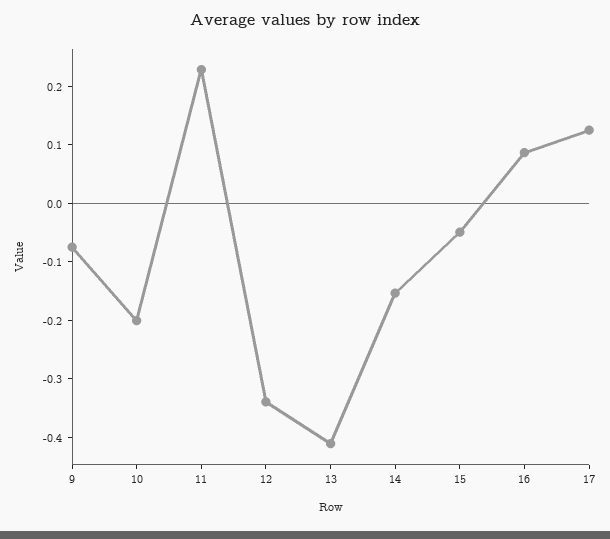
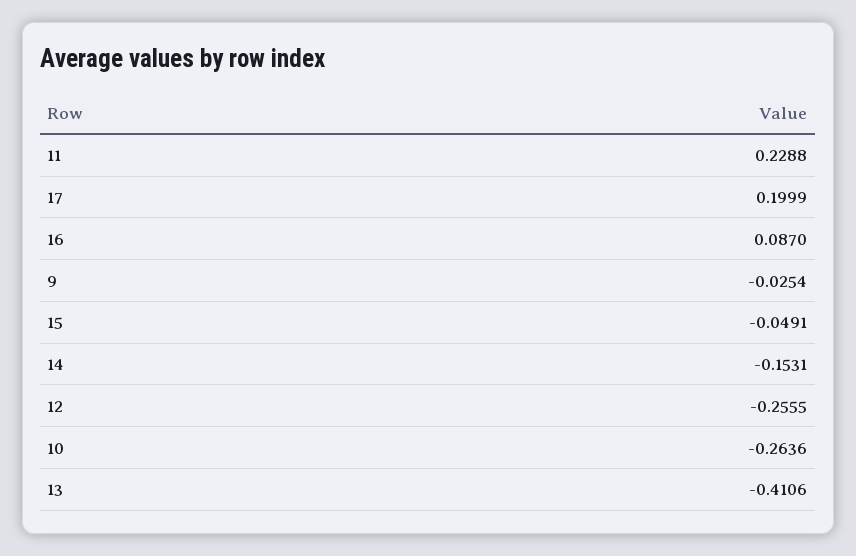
  {
-   "9": -0.08,
+   "9": -0.0254,
-   "10": -0.2,
+   "10": -0.2636,
    "11": 0.2288,
-   "12": -0.34,
+   "12": -0.2555,
    "13": -0.4106,
    "14": -0.1531,
    "15": -0.0491,
    "16": 0.087,
-   "17": 0.12
+   "17": 0.1999
  }

